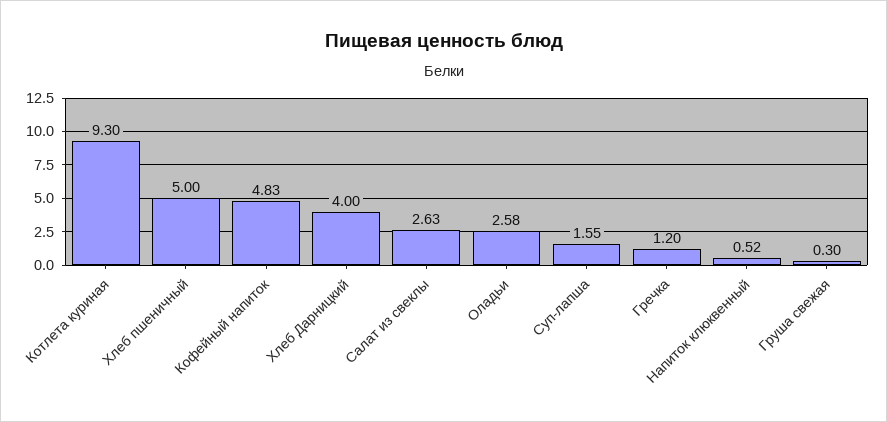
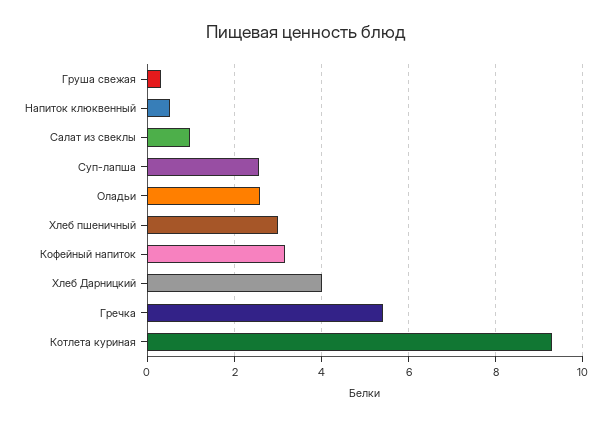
  {
    "Котлета куриная": 9.3,
-   "Хлеб пшеничный": 5,
+   "Хлеб пшеничный": 3,
-   "Кофейный напиток": 4.83,
+   "Кофейный напиток": 3.2,
    "Хлеб Дарницкий": 4,
-   "Салат из свеклы": 2.63,
+   "Салат из свеклы": 1,
    "Оладьи": 2.58,
-   "Суп-лапша": 1.55,
+   "Суп-лапша": 2.6,
-   "Гречка": 1.2,
+   "Гречка": 5.4,
    "Напиток клюквенный": 0.52,
    "Груша свежая": 0.3
  }

